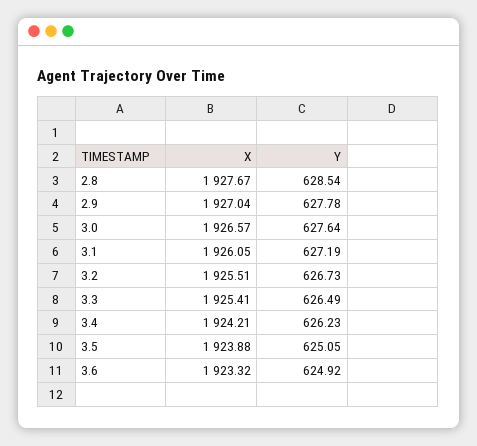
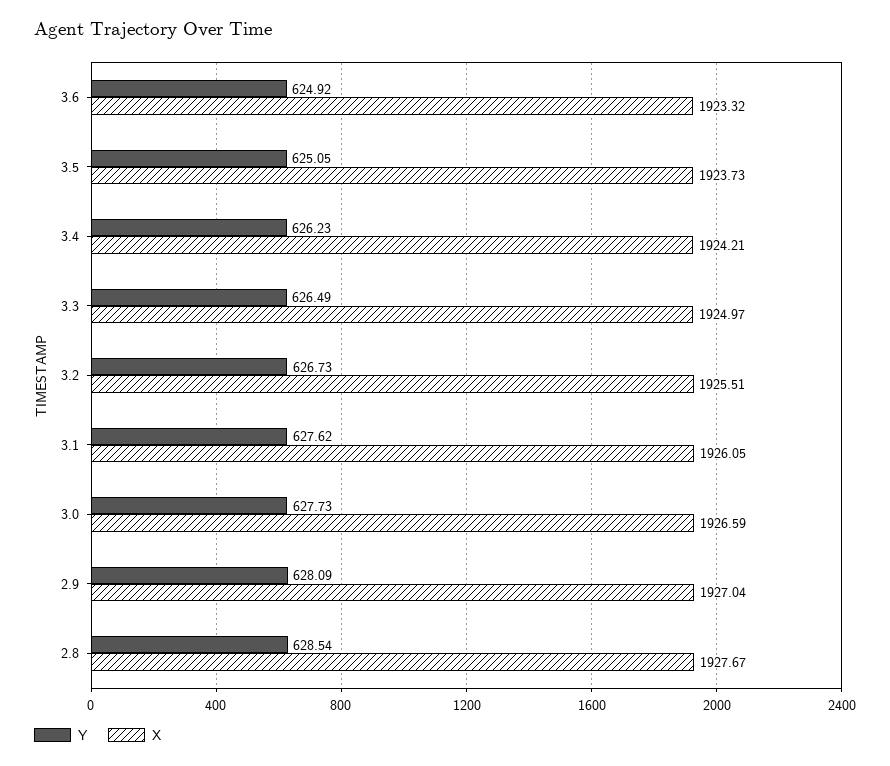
  {
    "X": {
      "2.8": 1927.67,
      "2.9": 1927.04,
-     "3.0": 1926.57,
+     "3.0": 1926.59,
      "3.1": 1926.05,
      "3.2": 1925.51,
-     "3.3": 1925.41,
+     "3.3": 1924.97,
      "3.4": 1924.21,
-     "3.5": 1923.88,
+     "3.5": 1923.73,
      "3.6": 1923.32
    },
    "Y": {
      "2.8": 628.54,
-     "2.9": 627.78,
+     "2.9": 628.09,
-     "3.0": 627.64,
+     "3.0": 627.73,
-     "3.1": 627.19,
+     "3.1": 627.62,
      "3.2": 626.73,
      "3.3": 626.49,
      "3.4": 626.23,
      "3.5": 625.05,
      "3.6": 624.92
    }
  }

